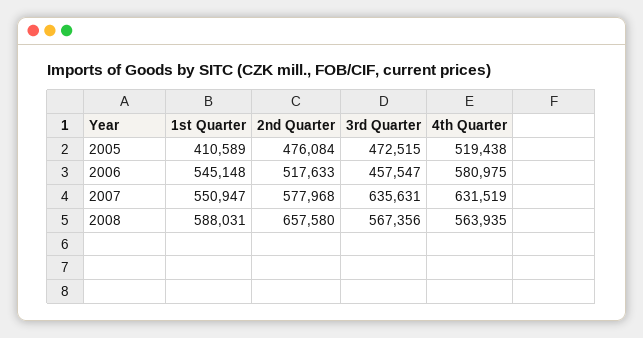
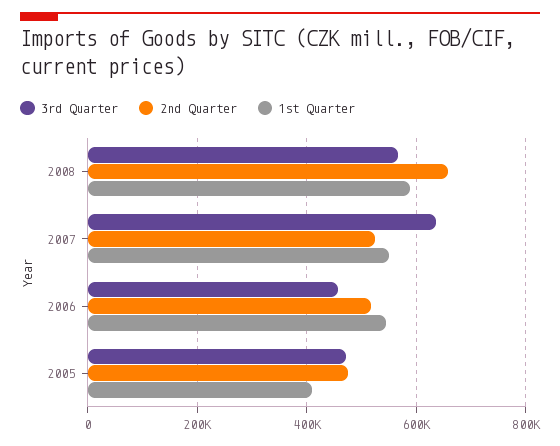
  {
    "1st Quarter": {
      "2005": 410589,
      "2006": 545148,
      "2007": 550947,
      "2008": 588031
    },
    "2nd Quarter": {
      "2005": 476084,
      "2006": 517633,
-     "2007": 577968,
+     "2007": 520000,
      "2008": 657580
    },
    "3rd Quarter": {
      "2005": 472515,
      "2006": 457547,
      "2007": 635631,
      "2008": 567356
-   },
+   }
-   "4th Quarter": {
-     "2005": 519438,
-     "2006": 580975,
-     "2007": 631519,
-     "2008": 563935
-   }
  }

